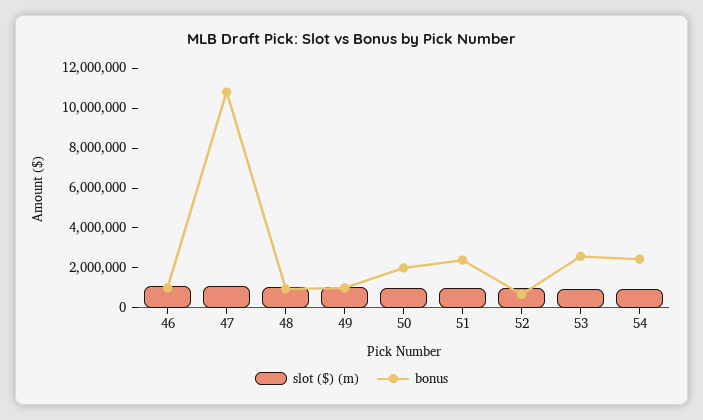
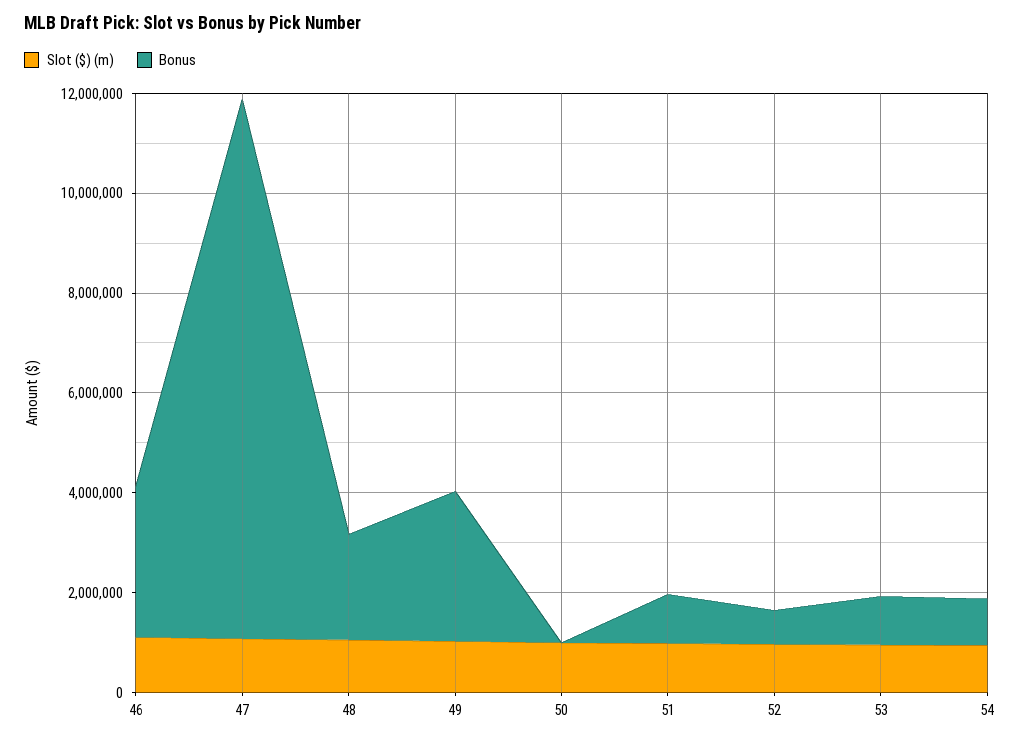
  {
    "slot ($) (m)": {
      "46": 1000000,
      "47": 1000000,
      "48": 1000000,
      "49": 1000000,
      "50": 1000000,
      "51": 1000000,
      "52": 1000000,
      "53": 1000000,
      "54": 1000000
    },
    "bonus": {
-     "46": 1000000,
+     "46": 3000000,
      "47": 11000000,
-     "48": 1000000,
+     "48": 2000000,
-     "49": 1000000,
+     "49": 3000000,
-     "50": 2000000,
+     "50": 0,
-     "51": 2500000,
+     "51": 1000000,
      "52": 500000,
-     "53": 2500000,
+     "53": 1000000,
-     "54": 2500000
+     "54": 1000000
    }
  }

